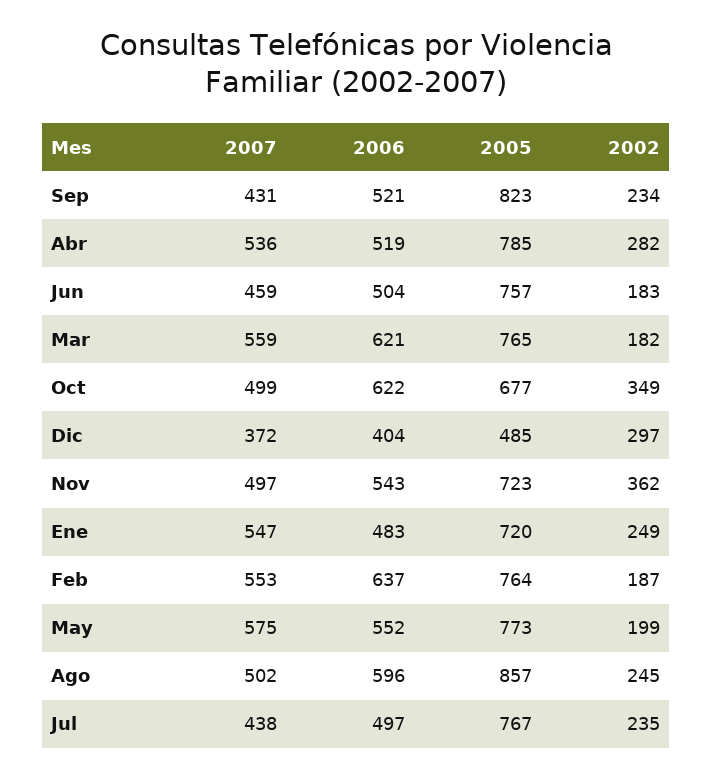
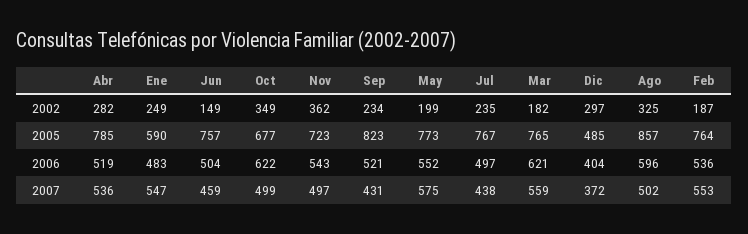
  {
    "2007": {
      "Sep": 431,
      "Abr": 536,
      "Jun": 459,
      "Mar": 559,
      "Oct": 499,
      "Dic": 372,
      "Nov": 497,
      "Ene": 547,
      "Feb": 553,
      "May": 575,
      "Ago": 502,
      "Jul": 438
    },
    "2006": {
      "Sep": 521,
      "Abr": 519,
      "Jun": 504,
      "Mar": 621,
      "Oct": 622,
      "Dic": 404,
      "Nov": 543,
      "Ene": 483,
-     "Feb": 637,
+     "Feb": 536,
      "May": 552,
      "Ago": 596,
      "Jul": 497
    },
    "2005": {
      "Sep": 823,
      "Abr": 785,
      "Jun": 757,
      "Mar": 765,
      "Oct": 677,
      "Dic": 485,
      "Nov": 723,
-     "Ene": 720,
+     "Ene": 590,
      "Feb": 764,
      "May": 773,
      "Ago": 857,
      "Jul": 767
    },
    "2002": {
      "Sep": 234,
      "Abr": 282,
-     "Jun": 183,
+     "Jun": 149,
      "Mar": 182,
      "Oct": 349,
      "Dic": 297,
      "Nov": 362,
      "Ene": 249,
      "Feb": 187,
      "May": 199,
-     "Ago": 245,
+     "Ago": 325,
      "Jul": 235
    }
  }

